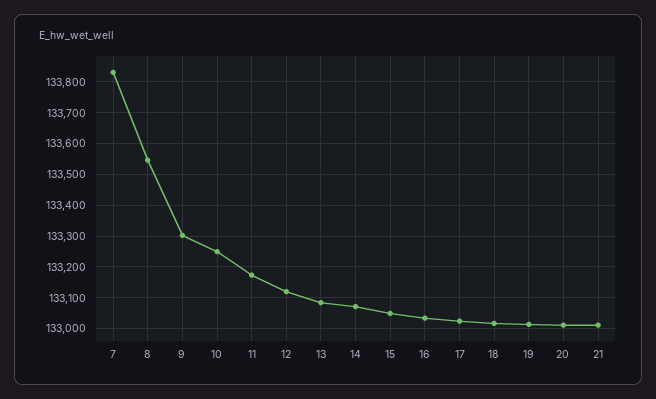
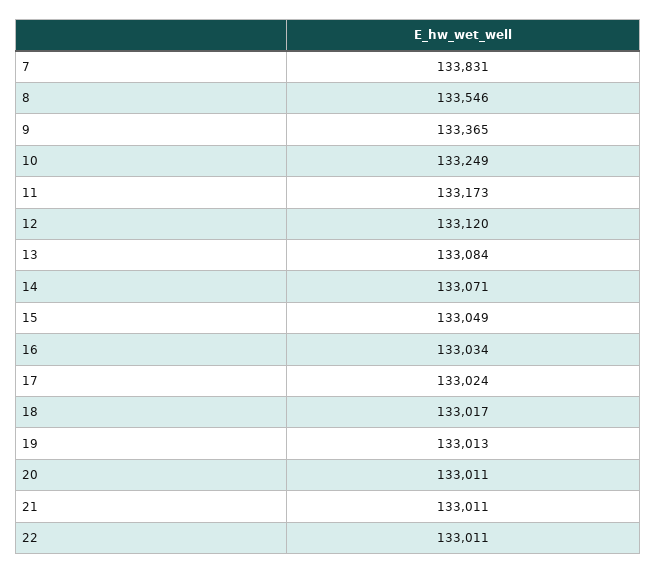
  {
    "7": 133831,
    "8": 133546,
-   "9": 133300,
+   "9": 133365,
    "10": 133249,
    "11": 133173,
    "12": 133120,
    "13": 133084,
    "14": 133071,
    "15": 133049,
    "16": 133034,
    "17": 133024,
    "18": 133017,
    "19": 133013,
    "20": 133011,
-   "21": 133011
+   "21": 133011,
+   "22": 133011
  }

